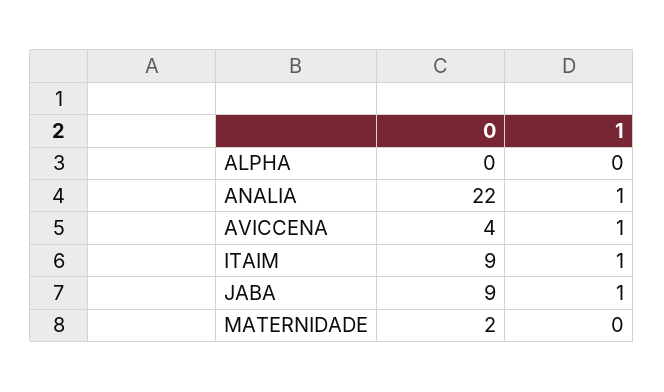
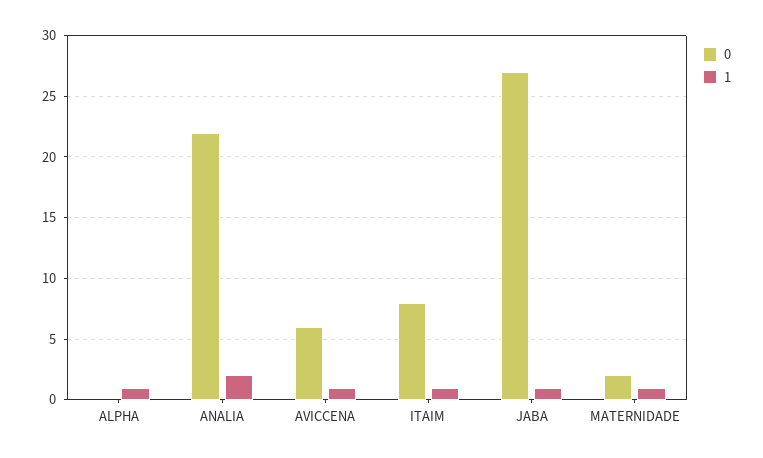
  {
    "0": {
      "ALPHA": 0,
      "ANALIA": 22,
-     "AVICCENA": 4,
+     "AVICCENA": 6,
-     "ITAIM": 9,
+     "ITAIM": 8,
-     "JABA": 9,
+     "JABA": 27,
      "MATERNIDADE": 2
    },
    "1": {
-     "ALPHA": 0,
+     "ALPHA": 1,
-     "ANALIA": 1,
+     "ANALIA": 2,
      "AVICCENA": 1,
      "ITAIM": 1,
      "JABA": 1,
-     "MATERNIDADE": 0
+     "MATERNIDADE": 1
    }
  }

